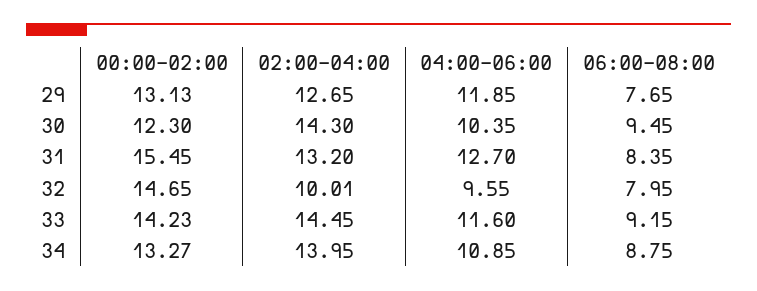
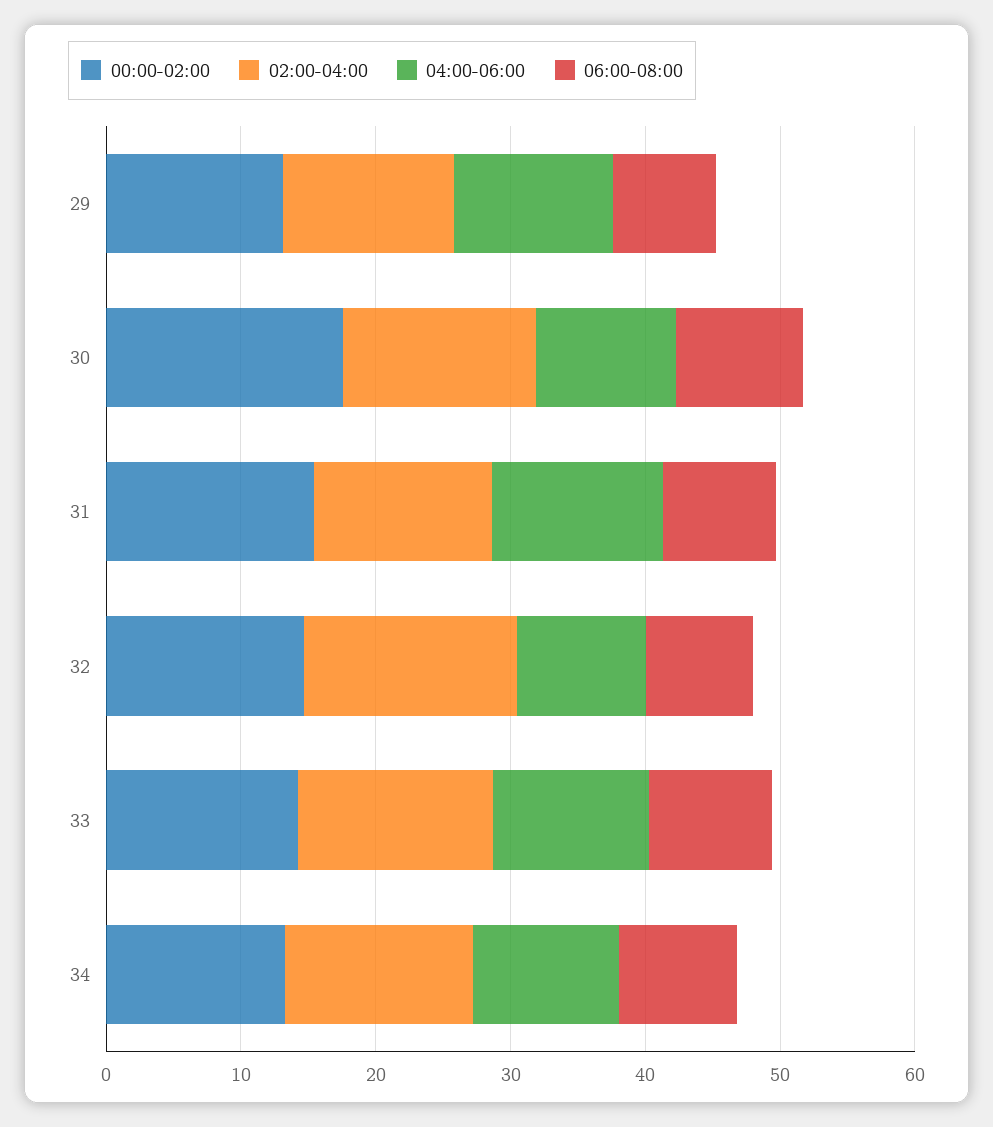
  {
    "00:00-02:00": {
      "29": 13.13,
-     "30": 12.3,
+     "30": 18,
      "31": 15.45,
      "32": 14.65,
      "33": 14.23,
      "34": 13.27
    },
    "02:00-04:00": {
      "29": 12.65,
      "30": 14.3,
      "31": 13.2,
-     "32": 10.01,
+     "32": 16,
      "33": 14.45,
      "34": 13.95
    },
    "04:00-06:00": {
      "29": 11.85,
      "30": 10.35,
      "31": 12.7,
      "32": 9.55,
      "33": 11.6,
      "34": 10.85
    },
    "06:00-08:00": {
      "29": 7.65,
      "30": 9.45,
      "31": 8.35,
      "32": 7.95,
      "33": 9.15,
      "34": 8.75
    }
  }

